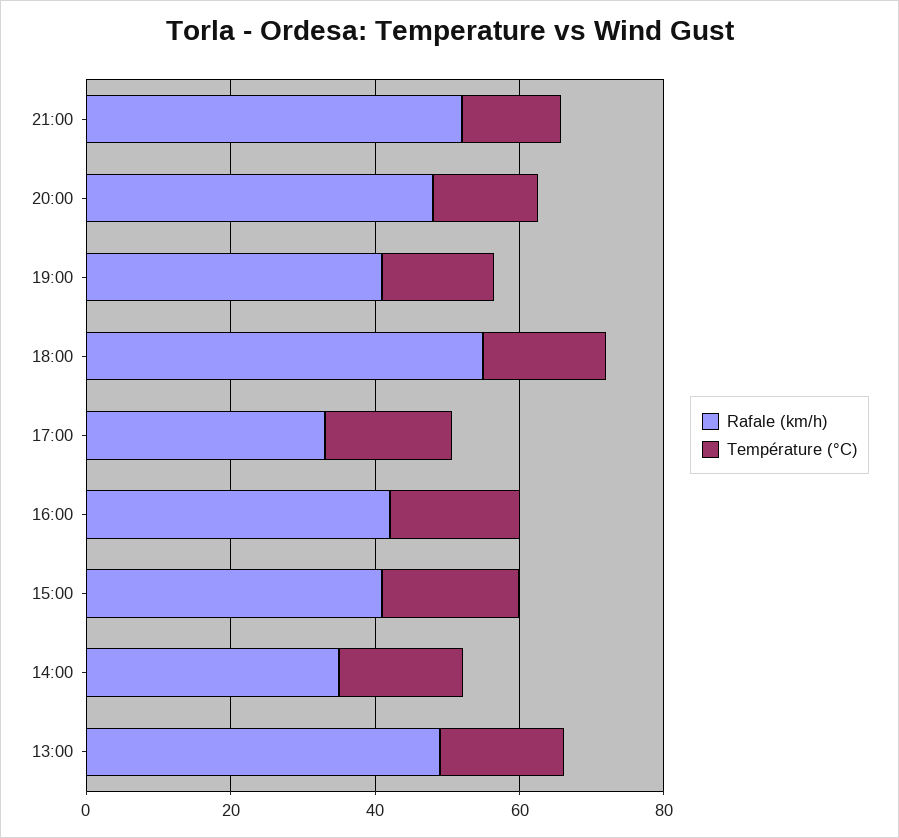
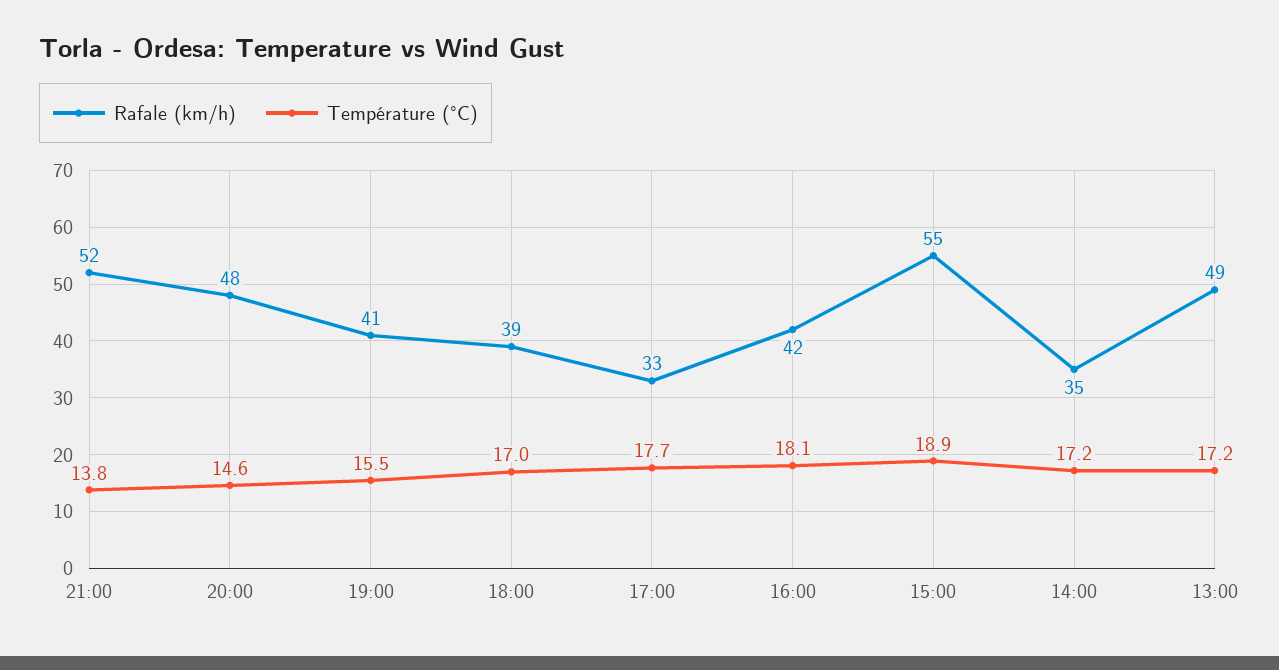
  {
    "Rafale (km/h)": {
      "21:00": 52,
      "20:00": 48,
      "19:00": 41,
-     "18:00": 55,
+     "18:00": 39,
      "17:00": 33,
      "16:00": 42,
-     "15:00": 40,
+     "15:00": 55,
      "14:00": 35,
      "13:00": 49
    },
    "Température (°C)": {
      "21:00": 13.8,
      "20:00": 14.6,
      "19:00": 15.5,
      "18:00": 17,
      "17:00": 17.7,
      "16:00": 18.1,
      "15:00": 18.9,
      "14:00": 17.2,
      "13:00": 17.2
    }
  }

